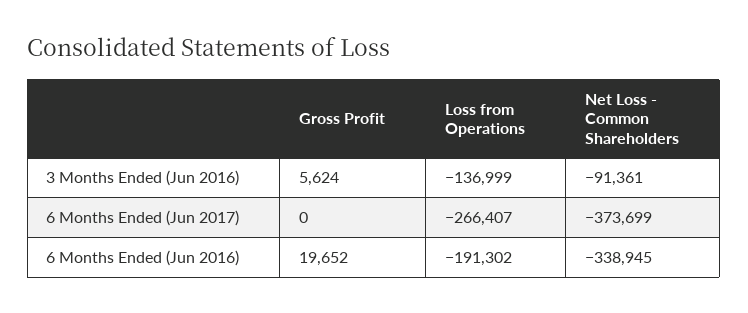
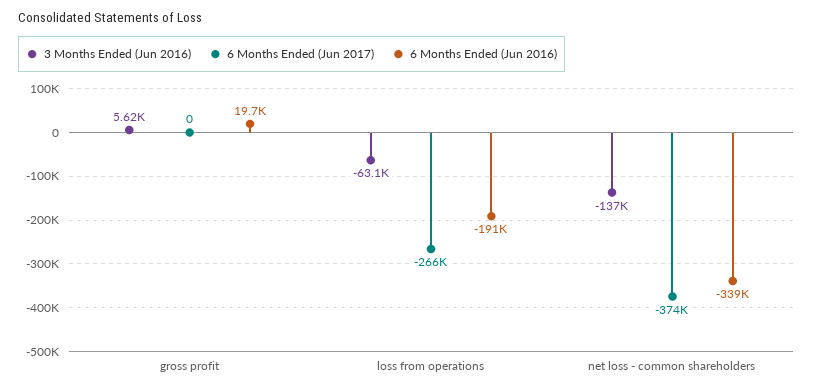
  {
    "3 Months Ended (Jun 2016)": {
      "Gross Profit": 5624,
-     "Loss from Operations": -136999,
+     "Loss from Operations": -63100,
-     "Net Loss - Common Shareholders": -91361
+     "Net Loss - Common Shareholders": -137000
    },
    "6 Months Ended (Jun 2017)": {
      "Gross Profit": 0,
      "Loss from Operations": -266407,
      "Net Loss - Common Shareholders": -373699
    },
    "6 Months Ended (Jun 2016)": {
      "Gross Profit": 19652,
      "Loss from Operations": -191302,
      "Net Loss - Common Shareholders": -338945
    }
  }

